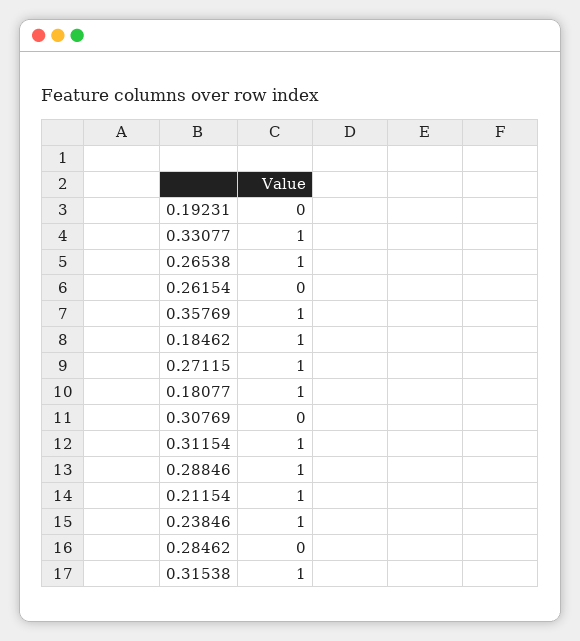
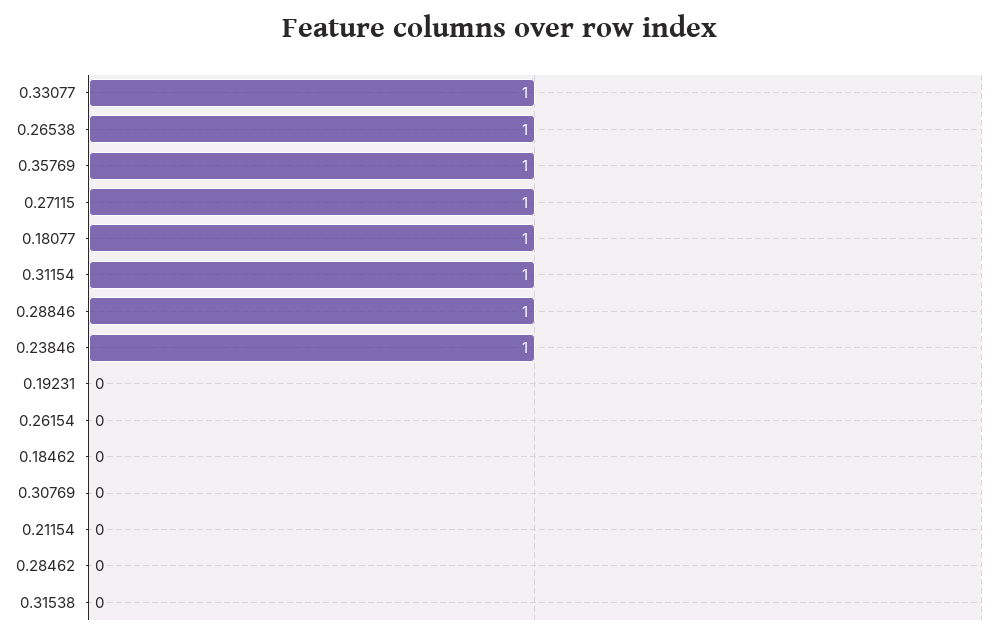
  {
    "0.19231": 0,
    "0.33077": 1,
    "0.26538": 1,
    "0.26154": 0,
    "0.35769": 1,
-   "0.18462": 1,
+   "0.18462": 0,
    "0.27115": 1,
    "0.18077": 1,
    "0.30769": 0,
    "0.31154": 1,
    "0.28846": 1,
-   "0.21154": 1,
+   "0.21154": 0,
    "0.23846": 1,
    "0.28462": 0,
-   "0.31538": 1
+   "0.31538": 0
  }

